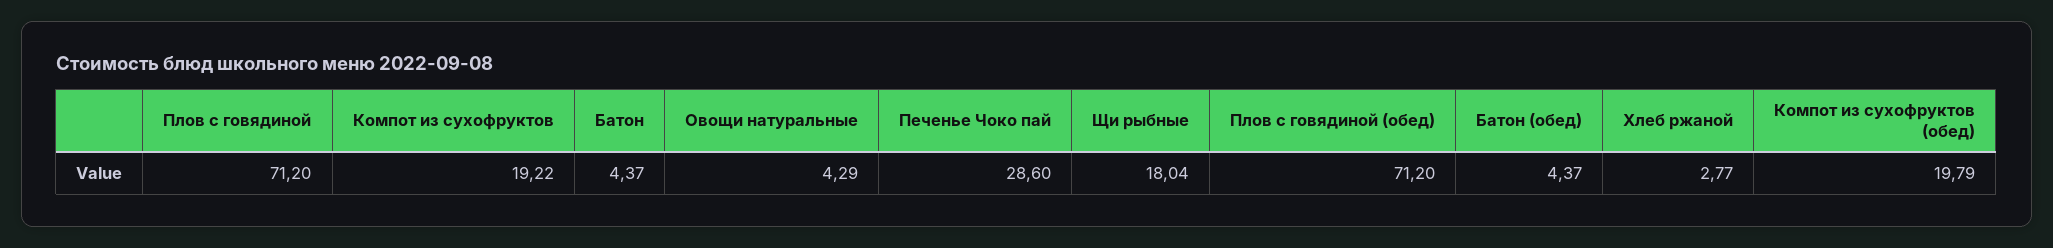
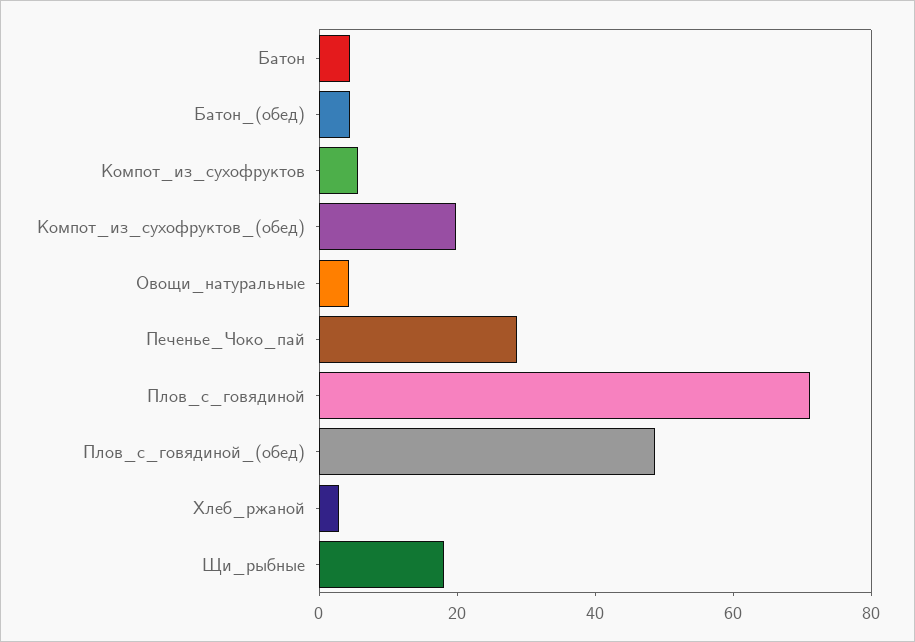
  {
    "Плов с говядиной": 71.2,
-   "Компот из сухофруктов": 19.22,
+   "Компот из сухофруктов": 5,
    "Батон": 4.37,
    "Овощи натуральные": 4.29,
    "Печенье Чоко пай": 28.6,
    "Щи рыбные": 18.04,
-   "Плов с говядиной (обед)": 71.2,
+   "Плов с говядиной (обед)": 50,
    "Батон (обед)": 4.37,
    "Хлеб ржаной": 2.77,
    "Компот из сухофруктов (обед)": 19.79
  }

